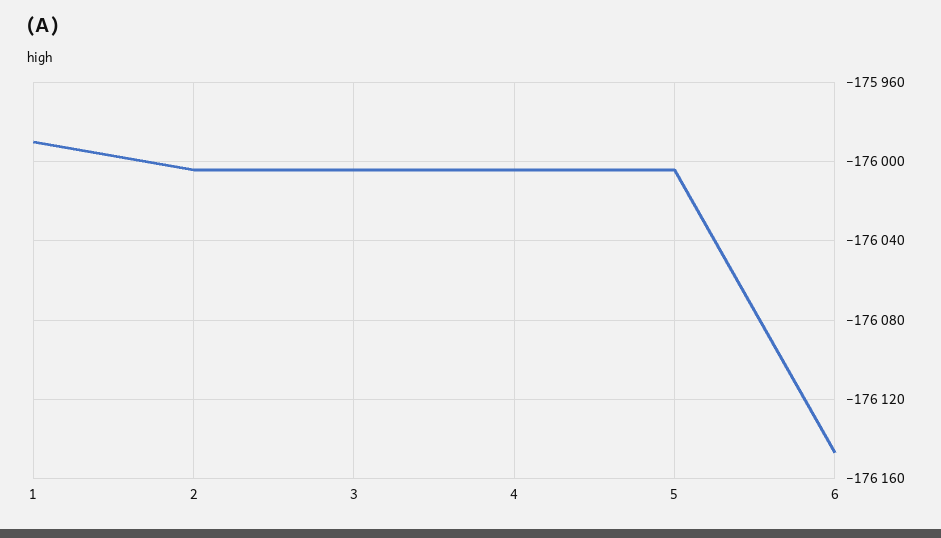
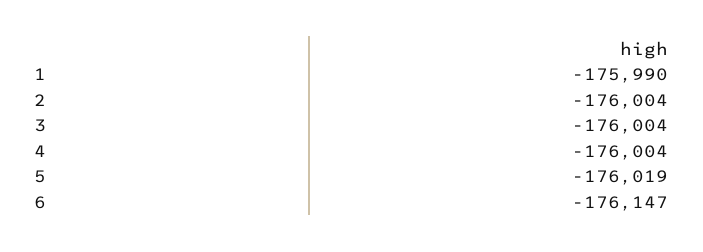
  {
    "1": -175990,
    "2": -176004,
    "3": -176004,
    "4": -176004,
-   "5": -176005,
+   "5": -176019,
    "6": -176147
  }

